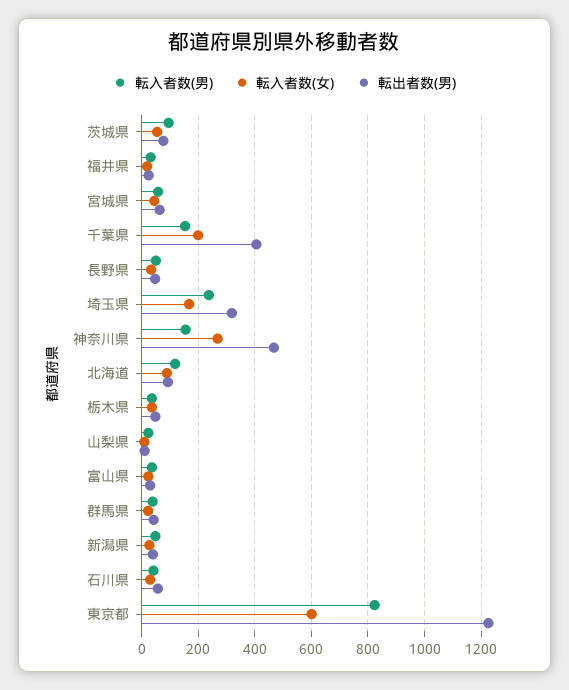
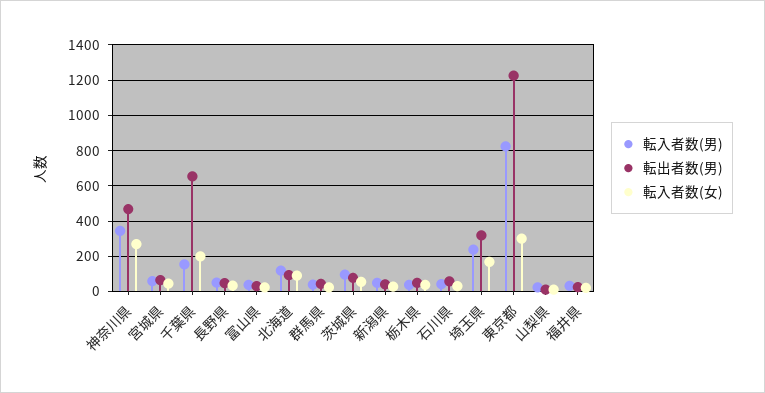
  {
    "転入者数(男)": {
      "茨城県": 100,
      "福井県": 25,
      "宮城県": 50,
      "千葉県": 150,
      "長野県": 50,
      "埼玉県": 250,
-     "神奈川県": 150,
+     "神奈川県": 350,
      "北海道": 125,
      "栃木県": 25,
      "山梨県": 25,
      "富山県": 25,
      "群馬県": 50,
      "新潟県": 50,
      "石川県": 50,
      "東京都": 825
    },
    "転入者数(女)": {
      "茨城県": 50,
      "福井県": 25,
      "宮城県": 50,
      "千葉県": 200,
      "長野県": 25,
      "埼玉県": 175,
      "神奈川県": 275,
      "北海道": 100,
      "栃木県": 25,
      "山梨県": 0,
      "富山県": 25,
      "群馬県": 25,
      "新潟県": 25,
      "石川県": 25,
-     "東京都": 600
+     "東京都": 300
    },
    "転出者数(男)": {
      "茨城県": 75,
      "福井県": 25,
      "宮城県": 75,
-     "千葉県": 400,
+     "千葉県": 650,
      "長野県": 50,
      "埼玉県": 325,
      "神奈川県": 475,
      "北海道": 100,
      "栃木県": 50,
      "山梨県": 0,
      "富山県": 25,
      "群馬県": 50,
      "新潟県": 50,
      "石川県": 50,
      "東京都": 1225
    }
  }

